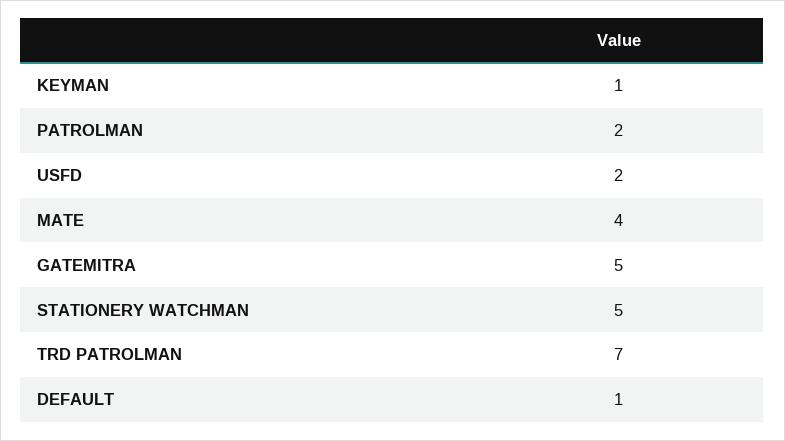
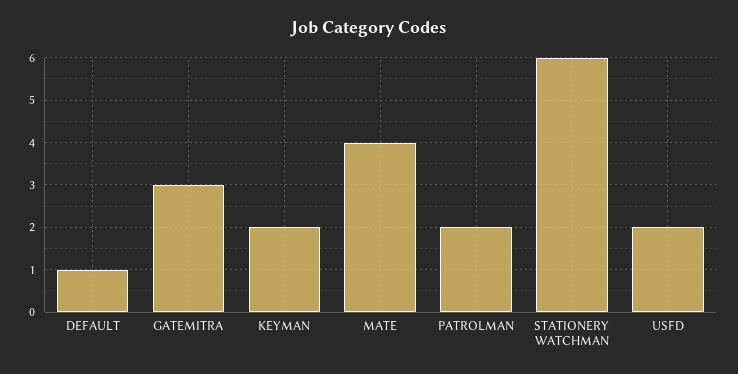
  {
-   "KEYMAN": 1,
+   "KEYMAN": 2,
    "PATROLMAN": 2,
    "USFD": 2,
    "MATE": 4,
-   "GATEMITRA": 5,
+   "GATEMITRA": 3,
-   "STATIONERY WATCHMAN": 5,
+   "STATIONERY WATCHMAN": 6,
-   "TRD PATROLMAN": 7,
    "DEFAULT": 1
  }

